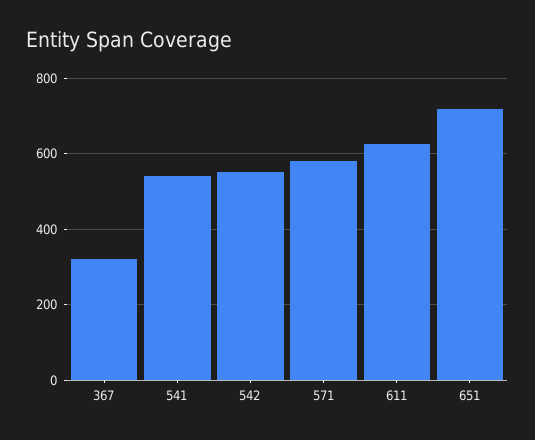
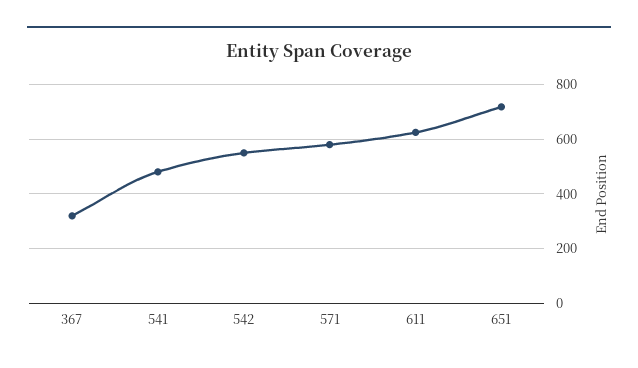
  {
    "367": 320,
-   "541": 540,
+   "541": 475,
    "542": 560,
    "571": 580,
    "611": 620,
    "651": 720
  }

